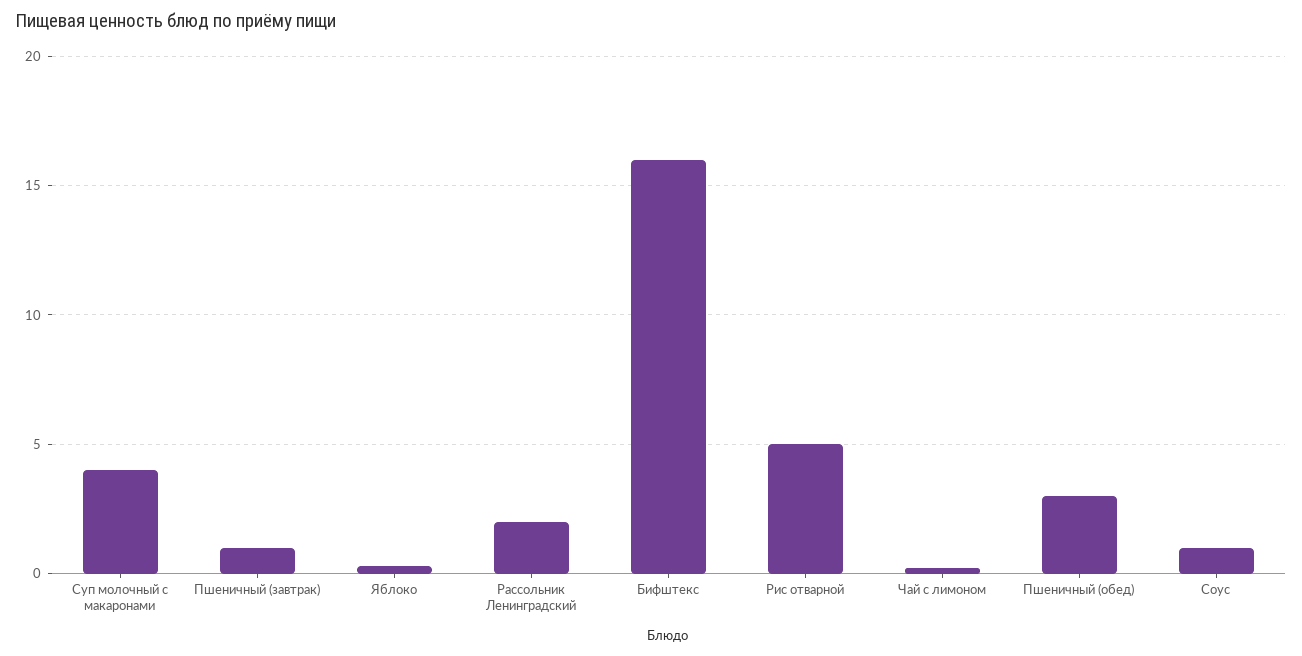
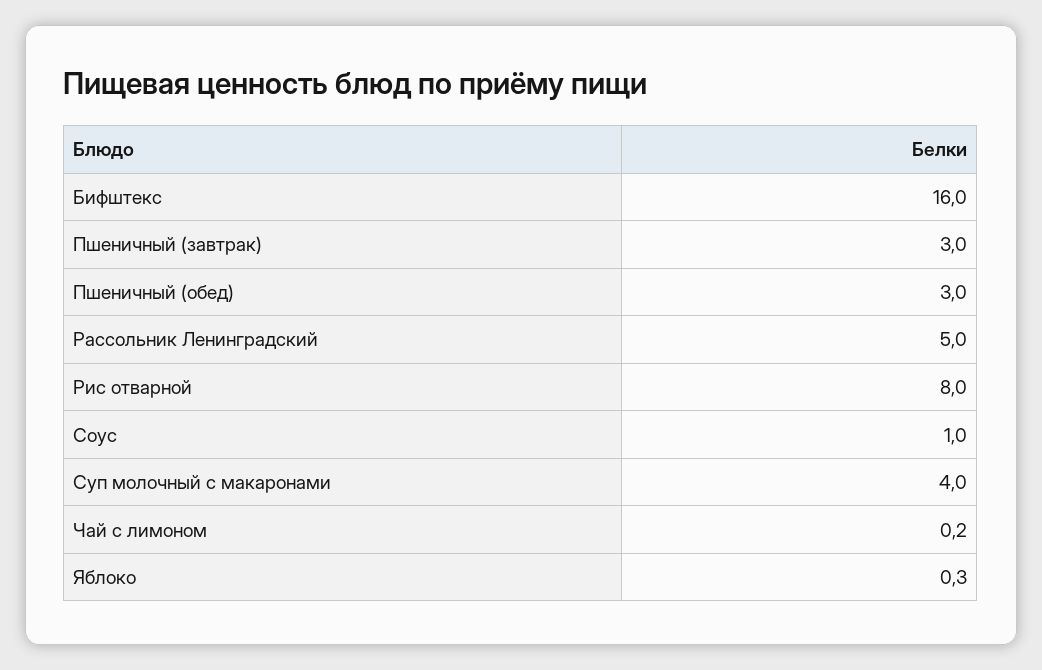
  {
    "Суп молочный с макаронами": 4,
-   "Пшеничный (завтрак)": 1,
+   "Пшеничный (завтрак)": 3,
    "Яблоко": 0.3,
-   "Рассольник Ленинградский": 2,
+   "Рассольник Ленинградский": 5,
    "Бифштекс": 16,
-   "Рис отварной": 5,
+   "Рис отварной": 8,
    "Чай с лимоном": 0.2,
    "Пшеничный (обед)": 3,
    "Соус": 1
  }

